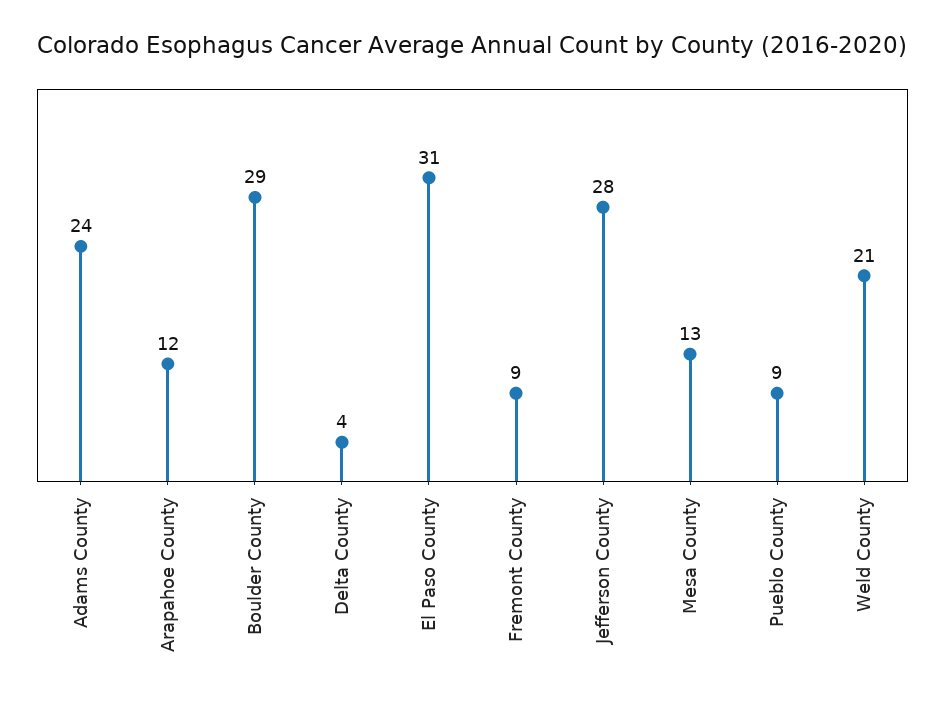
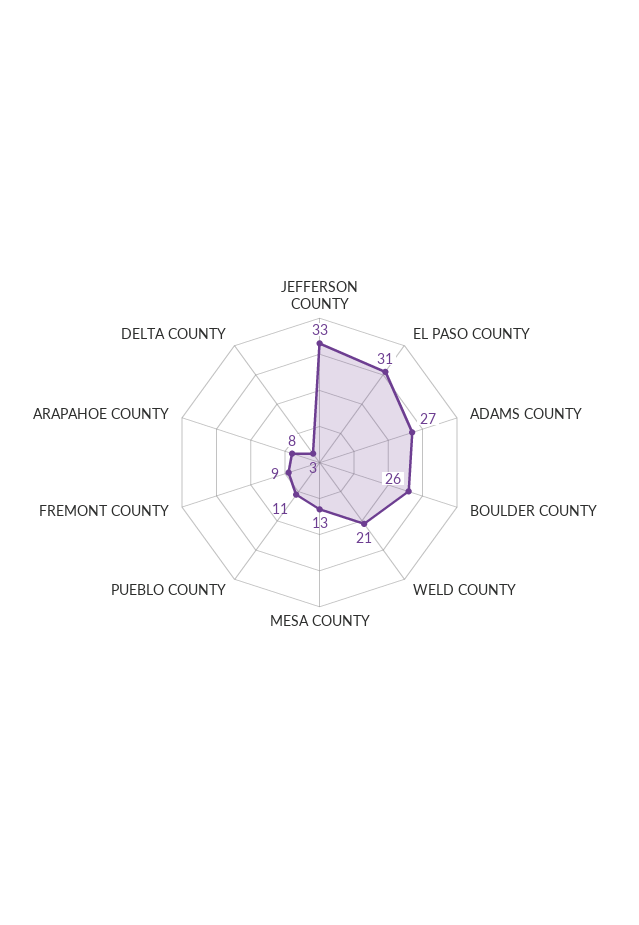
  {
-   "Adams County": 24,
+   "Adams County": 27,
-   "Arapahoe County": 12,
+   "Arapahoe County": 8,
-   "Boulder County": 29,
+   "Boulder County": 26,
-   "Delta County": 4,
+   "Delta County": 3,
    "El Paso County": 31,
    "Fremont County": 9,
-   "Jefferson County": 28,
+   "Jefferson County": 33,
    "Mesa County": 13,
-   "Pueblo County": 9,
+   "Pueblo County": 11,
    "Weld County": 21
  }

